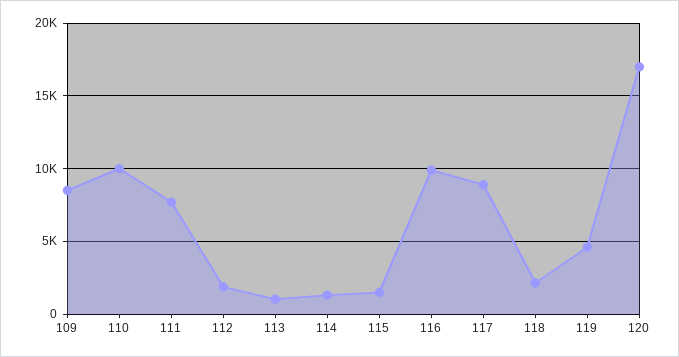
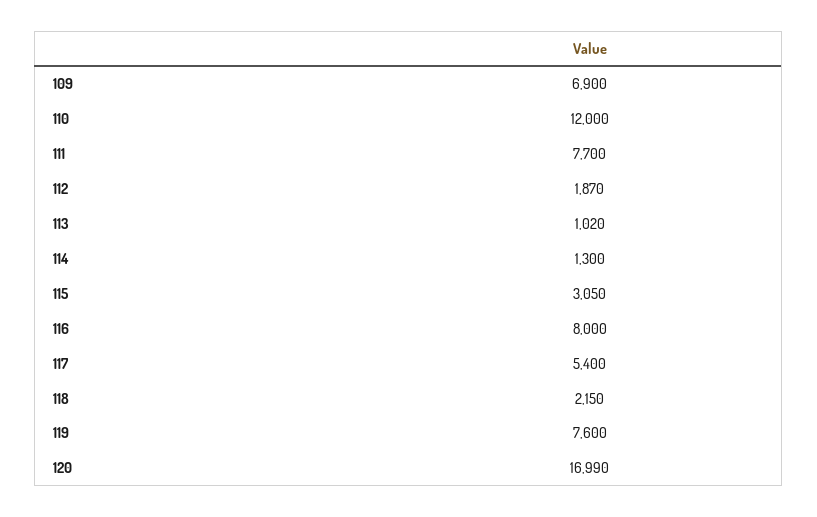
  {
-   "109": 8500,
+   "109": 6900,
-   "110": 10000,
+   "110": 12000,
    "111": 7700,
    "112": 1870,
    "113": 1020,
    "114": 1300,
-   "115": 1500,
+   "115": 3050,
-   "116": 10000,
+   "116": 8000,
-   "117": 9000,
+   "117": 5400,
    "118": 2150,
-   "119": 4500,
+   "119": 7600,
    "120": 16990
  }

